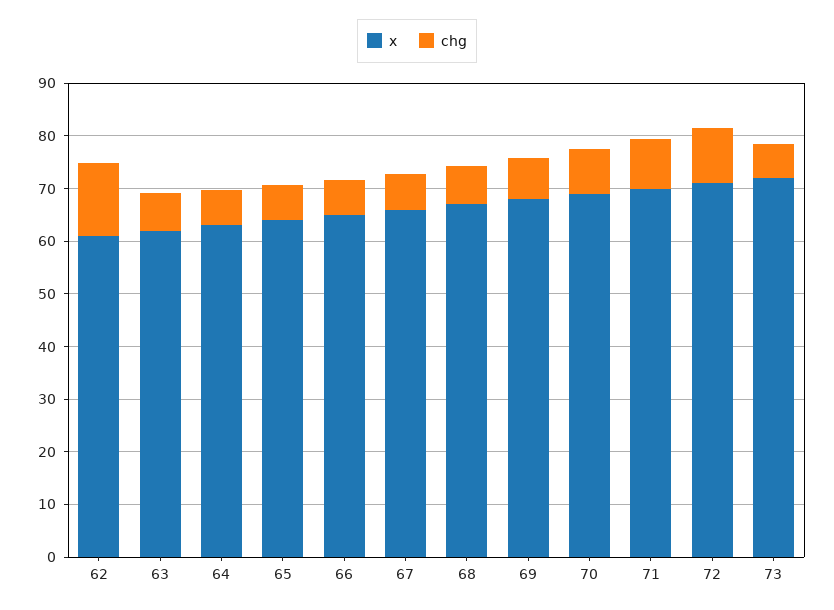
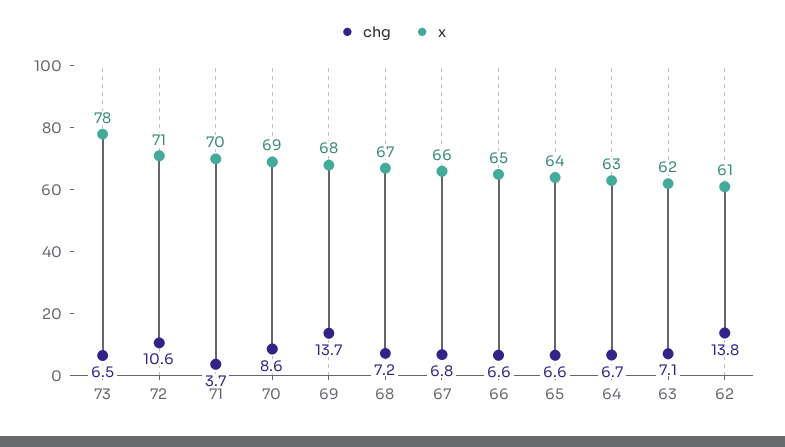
  {
    "x": {
      "62": 61,
      "63": 62,
      "64": 63,
      "65": 64,
      "66": 65,
      "67": 66,
      "68": 67,
      "69": 68,
      "70": 69,
      "71": 70,
      "72": 71,
-     "73": 72
+     "73": 78
    },
    "chg": {
      "62": 13.8,
      "63": 7.1,
      "64": 6.7,
      "65": 6.6,
      "66": 6.6,
      "67": 6.8,
      "68": 7.2,
-     "69": 8,
+     "69": 13.7,
      "70": 8.6,
-     "71": 10,
+     "71": 3.7,
      "72": 10.6,
      "73": 6.5
    }
  }

